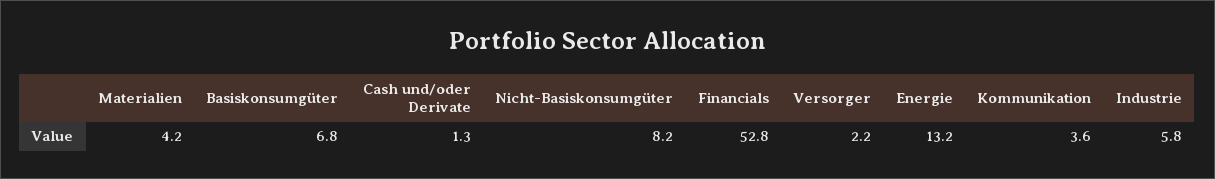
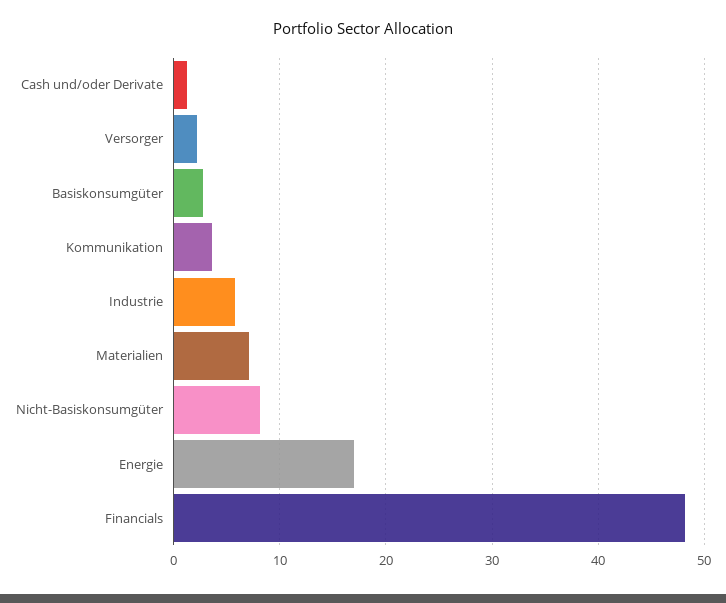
  {
-   "Materialien": 4.2,
+   "Materialien": 7,
-   "Basiskonsumgüter": 6.8,
+   "Basiskonsumgüter": 3,
    "Cash und/oder Derivate": 1.3,
    "Nicht-Basiskonsumgüter": 8.2,
-   "Financials": 52.8,
+   "Financials": 48,
    "Versorger": 2.2,
-   "Energie": 13.2,
+   "Energie": 17,
    "Kommunikation": 3.6,
    "Industrie": 5.8
  }

